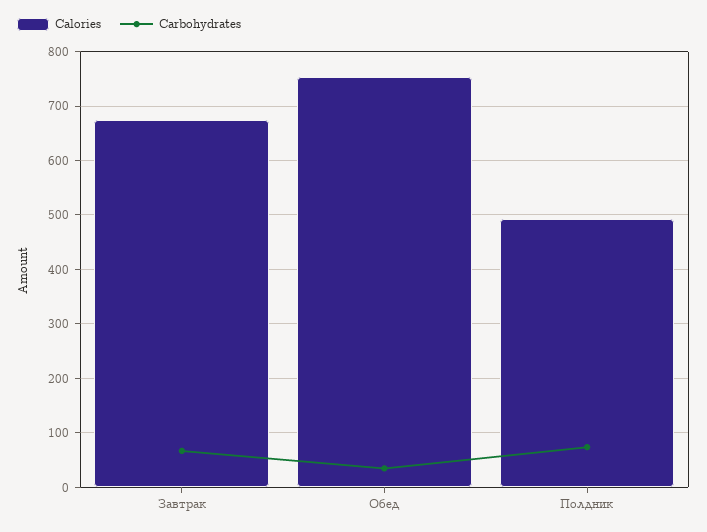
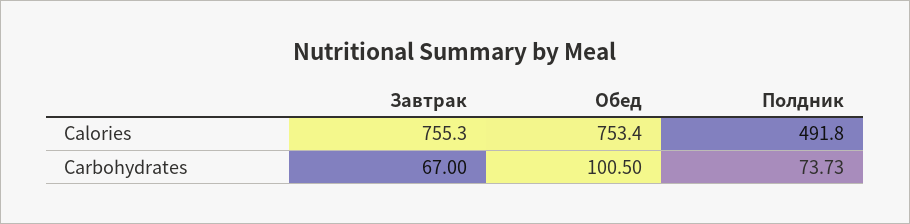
  {
    "Calories": {
-     "Завтрак": 680,
+     "Завтрак": 755.3,
      "Обед": 753.4,
      "Полдник": 491.8
    },
    "Carbohydrates": {
      "Завтрак": 67,
-     "Обед": 40,
+     "Обед": 100.5,
      "Полдник": 73.73
    }
  }

